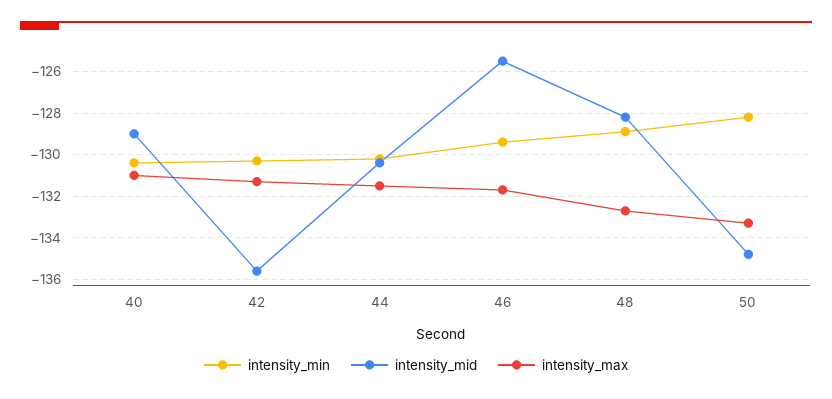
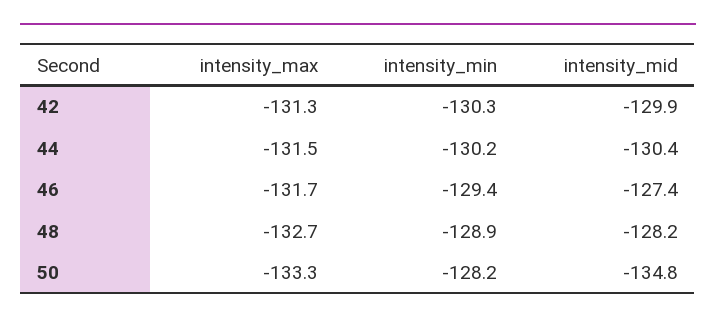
  {
    "intensity_min": {
-     "40": -130.5,
      "42": -130.3,
      "44": -130.2,
      "46": -129.4,
      "48": -128.9,
      "50": -128.2
    },
    "intensity_mid": {
-     "40": -129,
-     "42": -135.5,
+     "42": -129.9,
      "44": -130.4,
-     "46": -125.5,
+     "46": -127.4,
      "48": -128.2,
      "50": -134.8
    },
    "intensity_max": {
-     "40": -131,
      "42": -131.3,
      "44": -131.5,
      "46": -131.7,
      "48": -132.7,
      "50": -133.3
    }
  }

